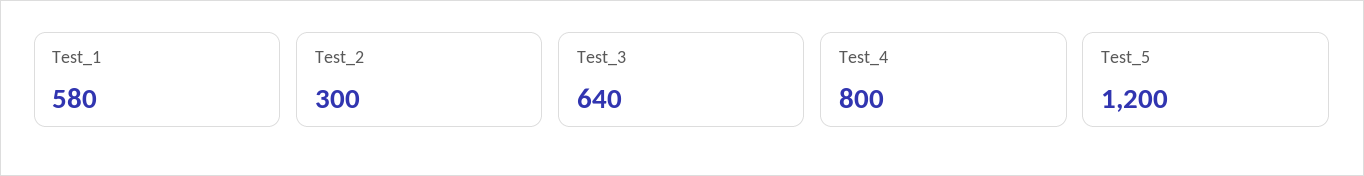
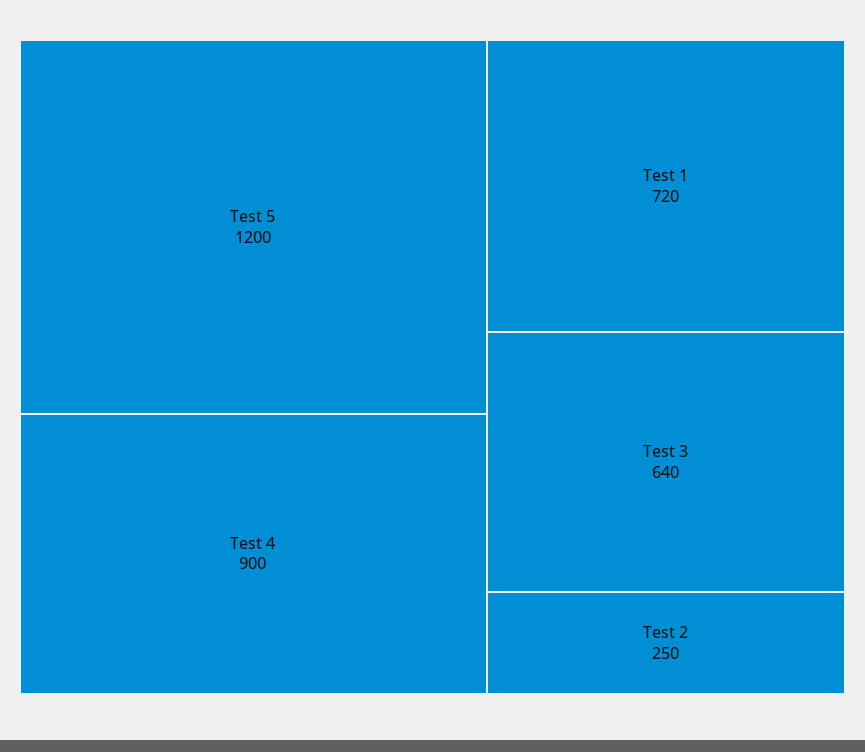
  {
-   "Test_1": 580,
+   "Test_1": 720,
-   "Test_2": 300,
+   "Test_2": 250,
    "Test_3": 640,
-   "Test_4": 800,
+   "Test_4": 900,
    "Test_5": 1200
  }

